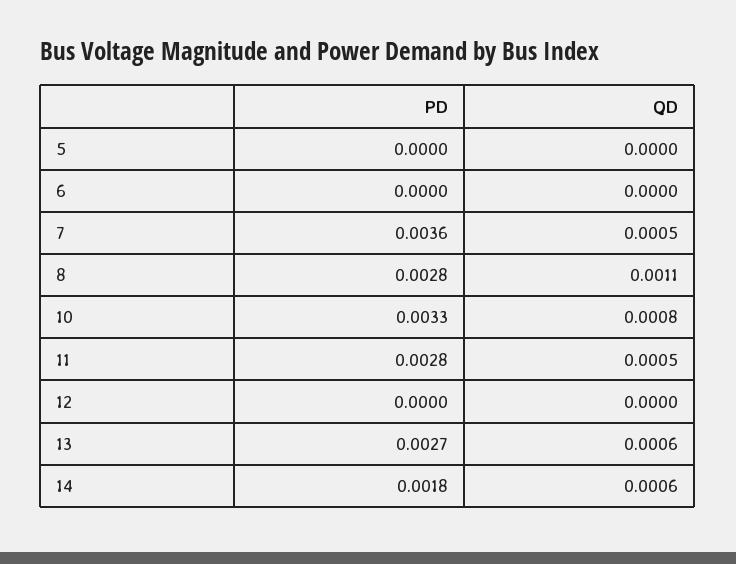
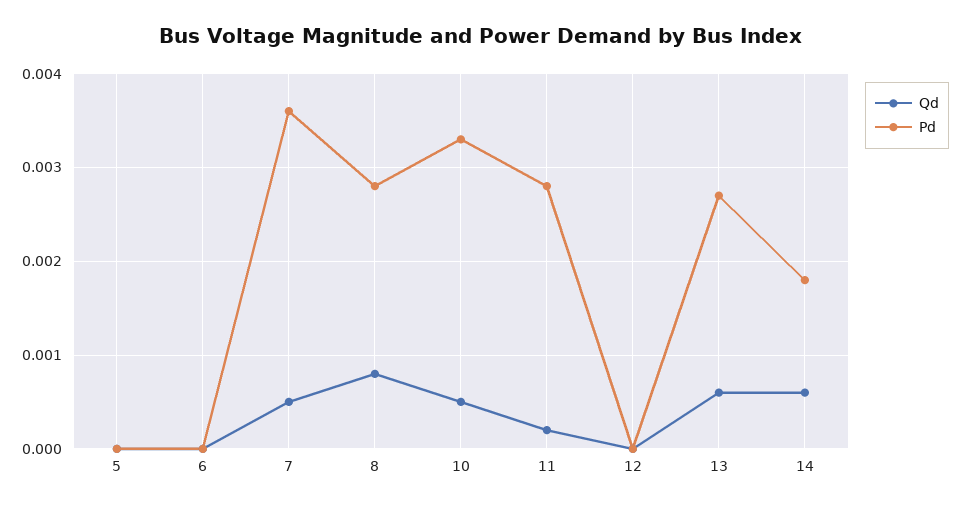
  {
    "PD": {
      "5": 0,
      "6": 0,
      "7": 0.0036,
      "8": 0.0028,
      "10": 0.0033,
      "11": 0.0028,
      "12": 0,
      "13": 0.0027,
      "14": 0.0018
    },
    "QD": {
      "5": 0,
      "6": 0,
      "7": 0.0005,
-     "8": 0.0011,
+     "8": 0.0008,
-     "10": 0.0008,
+     "10": 0.0005,
-     "11": 0.0005,
+     "11": 0.0002,
      "12": 0,
      "13": 0.0006,
      "14": 0.0006
    }
  }

